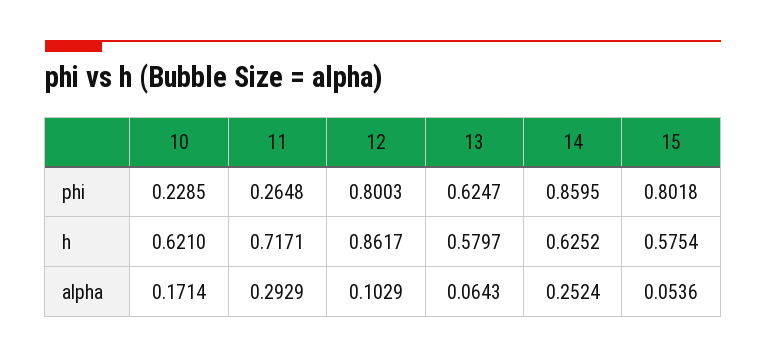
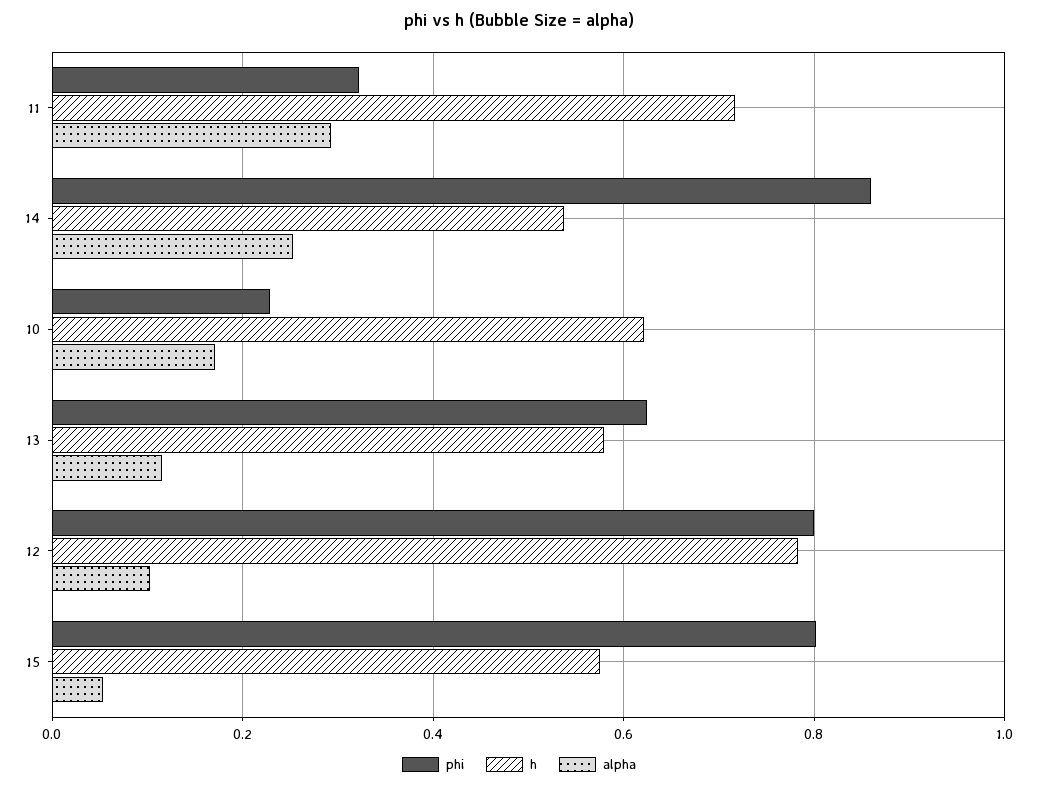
  {
    "phi": {
      "10": 0.2285,
-     "11": 0.2648,
+     "11": 0.32,
      "12": 0.8003,
      "13": 0.6247,
      "14": 0.8595,
      "15": 0.8018
    },
    "h": {
      "10": 0.621,
      "11": 0.7171,
-     "12": 0.8617,
+     "12": 0.78,
      "13": 0.5797,
-     "14": 0.6252,
+     "14": 0.54,
      "15": 0.5754
    },
    "alpha": {
      "10": 0.1714,
      "11": 0.2929,
      "12": 0.1029,
-     "13": 0.0643,
+     "13": 0.12,
      "14": 0.2524,
      "15": 0.0536
    }
  }

